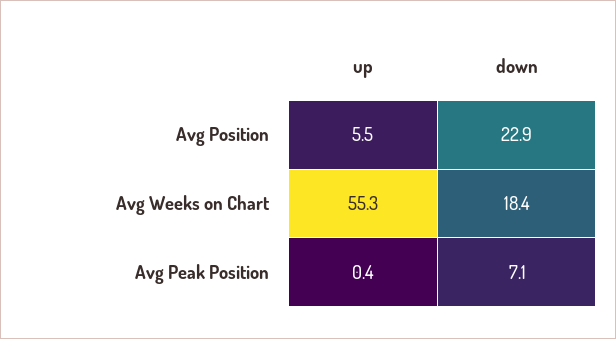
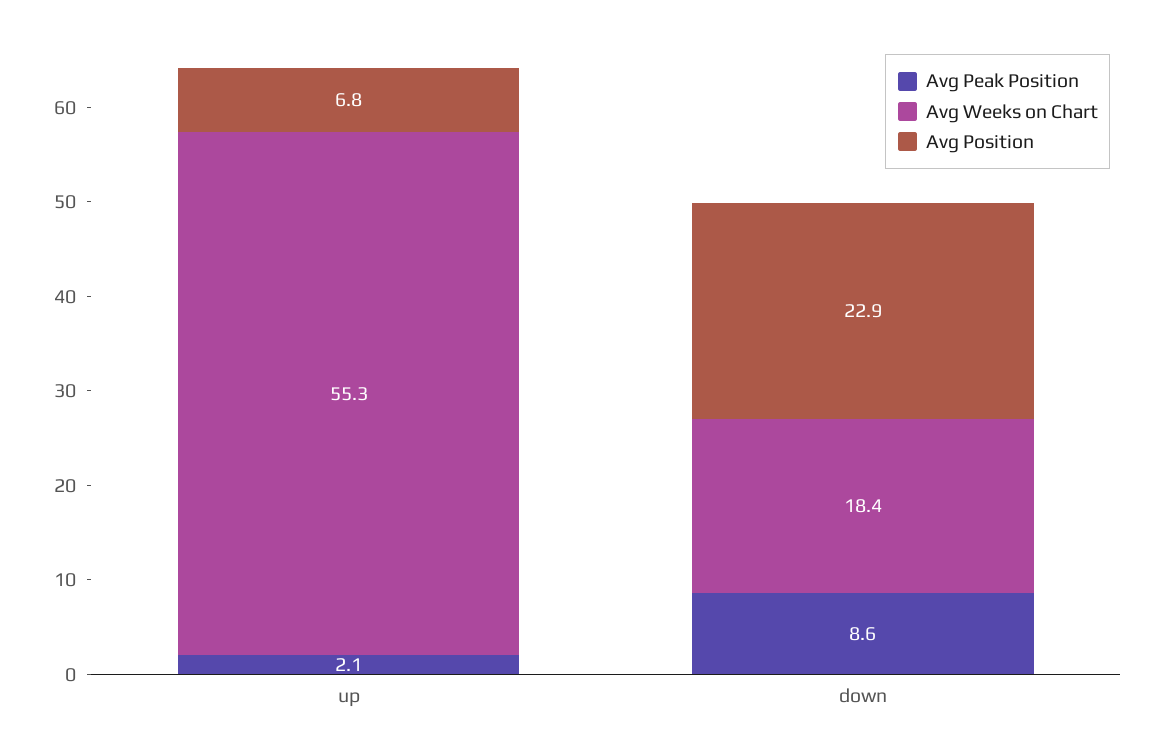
  {
    "Avg Position": {
-     "up": 5.5,
+     "up": 6.8,
      "down": 22.9
    },
    "Avg Weeks on Chart": {
      "up": 55.3,
      "down": 18.4
    },
    "Avg Peak Position": {
-     "up": 0.4,
+     "up": 2.1,
-     "down": 7.1
+     "down": 8.6
    }
  }

